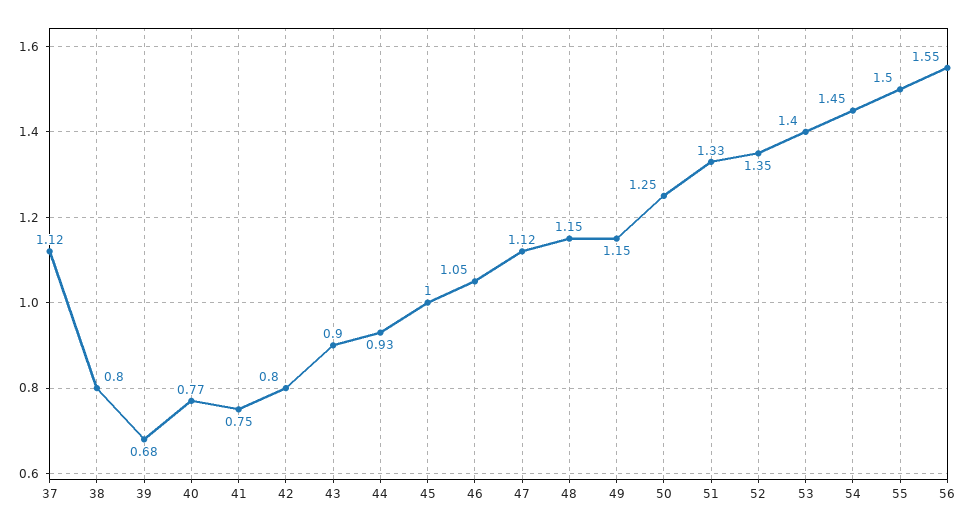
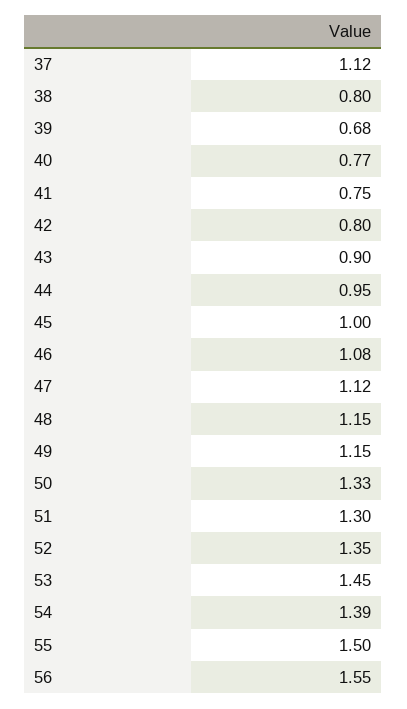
  {
    "37": 1.12,
    "38": 0.8,
    "39": 0.68,
    "40": 0.77,
    "41": 0.75,
    "42": 0.8,
    "43": 0.9,
-   "44": 0.93,
+   "44": 0.95,
    "45": 1,
-   "46": 1.05,
+   "46": 1.08,
    "47": 1.12,
    "48": 1.15,
    "49": 1.15,
-   "50": 1.25,
+   "50": 1.33,
-   "51": 1.33,
+   "51": 1.3,
    "52": 1.35,
-   "53": 1.4,
+   "53": 1.45,
-   "54": 1.45,
+   "54": 1.39,
    "55": 1.5,
    "56": 1.55
  }

